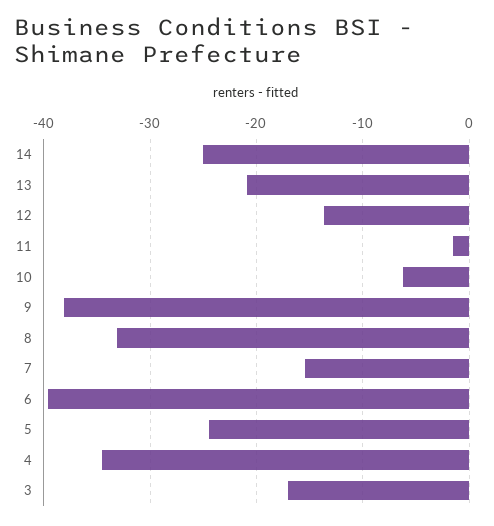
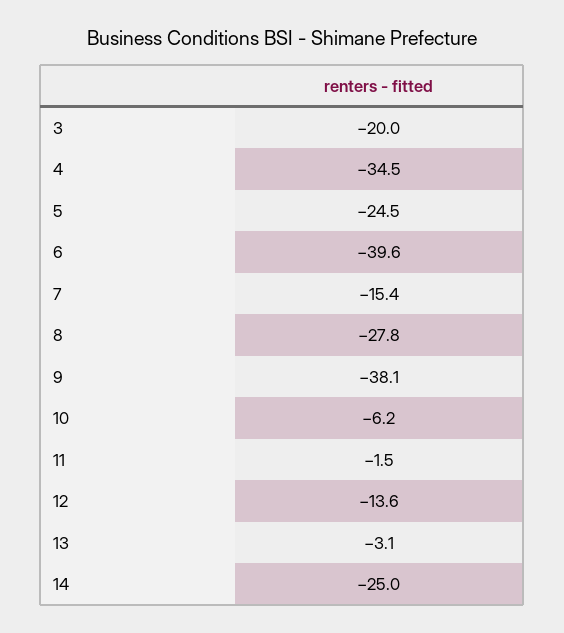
  {
    "14": -25,
-   "13": -21,
+   "13": -3.1,
    "12": -13.6,
    "11": -1.5,
    "10": -6.2,
    "9": -38.1,
-   "8": -33,
+   "8": -27.8,
    "7": -15.4,
    "6": -39.6,
    "5": -24.5,
    "4": -34.5,
-   "3": -17
+   "3": -20
  }

